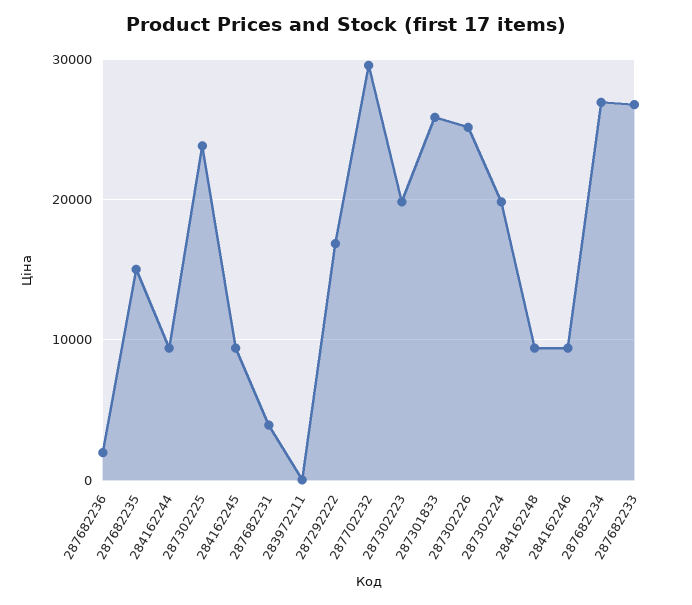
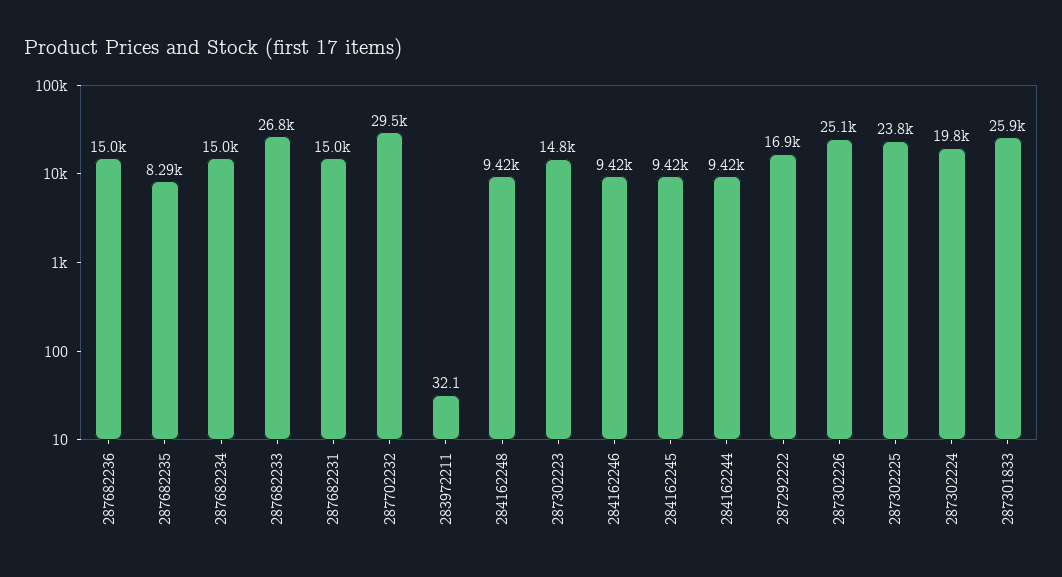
  {
-   "287682236": 2000,
+   "287682236": 15000,
-   "287682235": 15000,
+   "287682235": 8290,
    "284162244": 9420,
    "287302225": 23800,
    "284162245": 9420,
-   "287682231": 4000,
+   "287682231": 15000,
    "283972211": 32.1,
    "287292222": 16900,
    "287702232": 29500,
-   "287302223": 20000,
+   "287302223": 14800,
    "287301833": 25900,
    "287302226": 25100,
    "287302224": 19800,
    "284162248": 9420,
    "284162246": 9420,
-   "287682234": 27000,
+   "287682234": 15000,
    "287682233": 26800
  }

